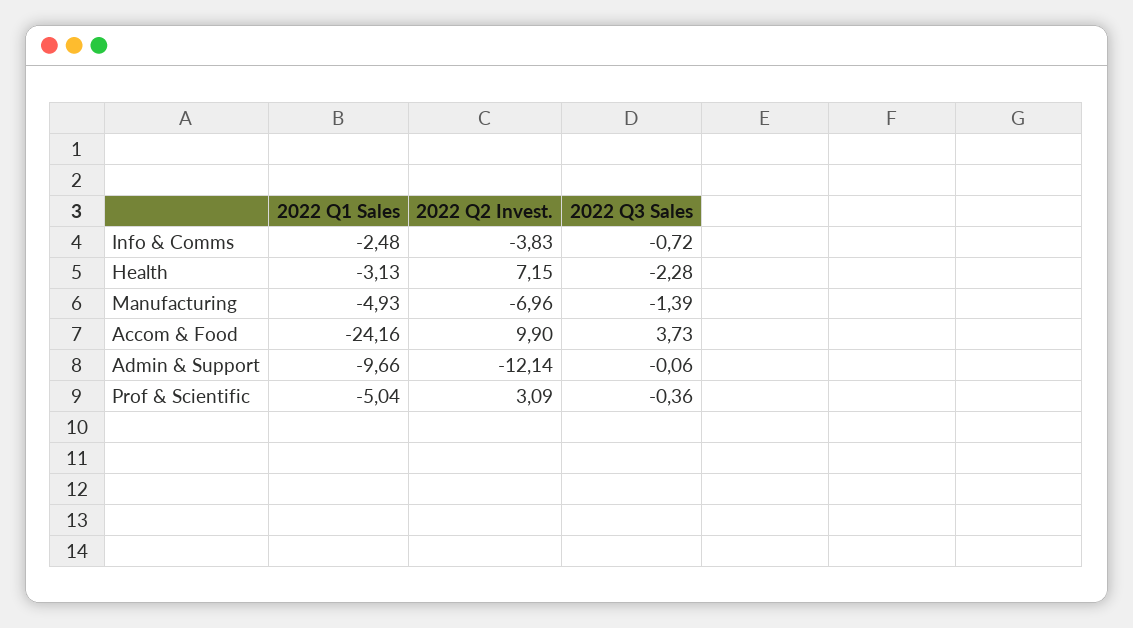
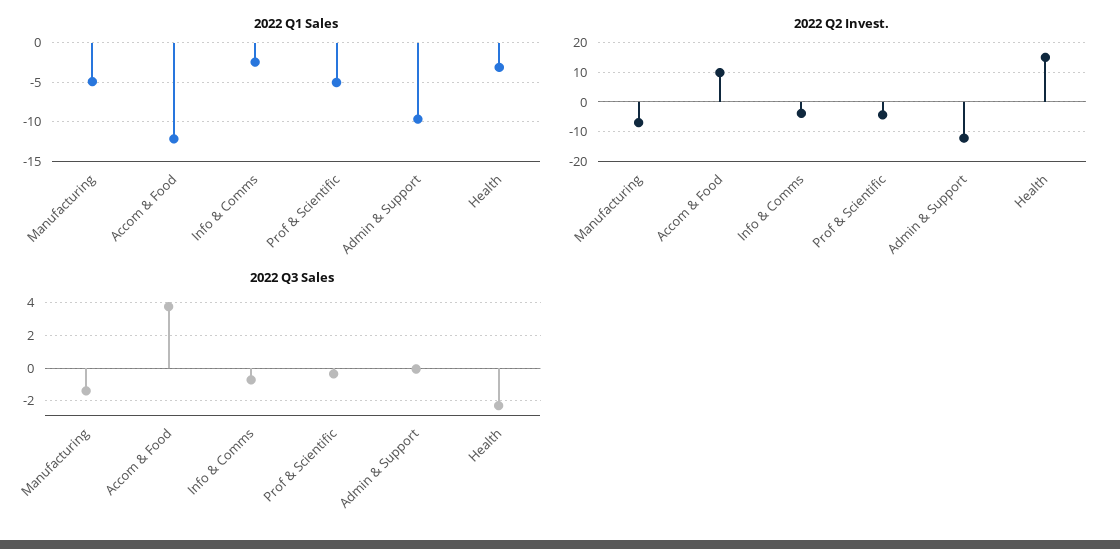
  {
    "2022 Q1 Sales": {
      "Info & Comms": -2.48,
      "Health": -3.13,
      "Manufacturing": -4.93,
-     "Accom & Food": -24.16,
+     "Accom & Food": -12,
      "Admin & Support": -9.66,
      "Prof & Scientific": -5.04
    },
    "2022 Q2 Invest.": {
      "Info & Comms": -3.83,
-     "Health": 7.15,
+     "Health": 15,
      "Manufacturing": -6.96,
      "Accom & Food": 9.9,
      "Admin & Support": -12.14,
-     "Prof & Scientific": 3.09
+     "Prof & Scientific": -5
    },
    "2022 Q3 Sales": {
      "Info & Comms": -0.72,
      "Health": -2.28,
      "Manufacturing": -1.39,
      "Accom & Food": 3.73,
      "Admin & Support": -0.06,
      "Prof & Scientific": -0.36
    }
  }

